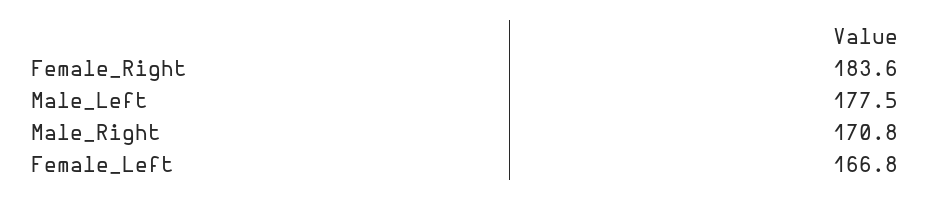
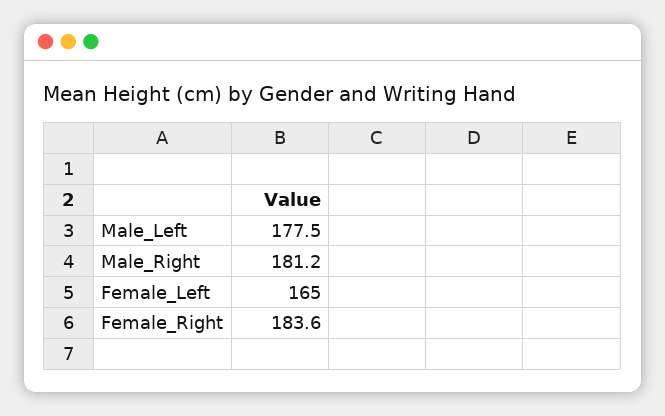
  {
    "Female_Right": 183.6,
    "Male_Left": 177.5,
-   "Male_Right": 170.8,
+   "Male_Right": 181.2,
-   "Female_Left": 166.8
+   "Female_Left": 165
  }

